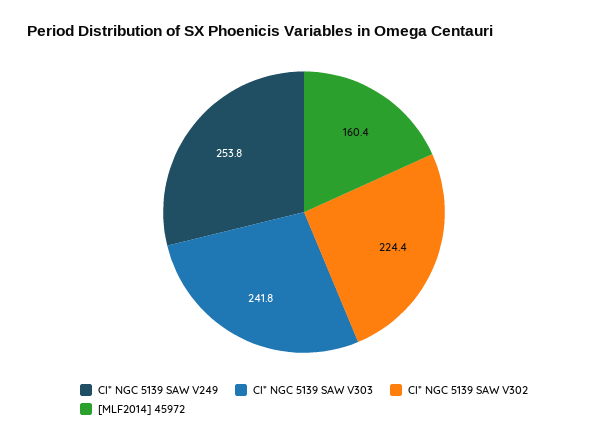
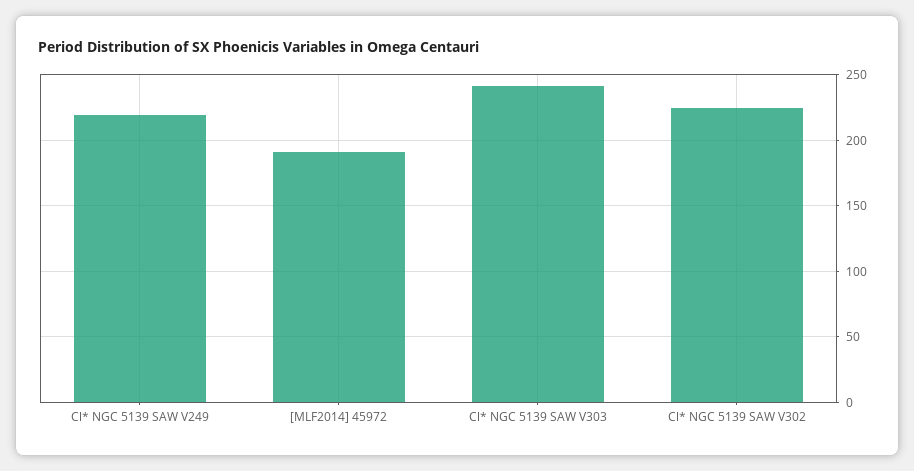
  {
-   "Cl* NGC 5139 SAW V249": 253.8,
+   "Cl* NGC 5139 SAW V249": 220,
    "Cl* NGC 5139 SAW V303": 241.8,
    "Cl* NGC 5139 SAW V302": 224.4,
-   "[MLF2014] 45972": 160.4
+   "[MLF2014] 45972": 190
  }

